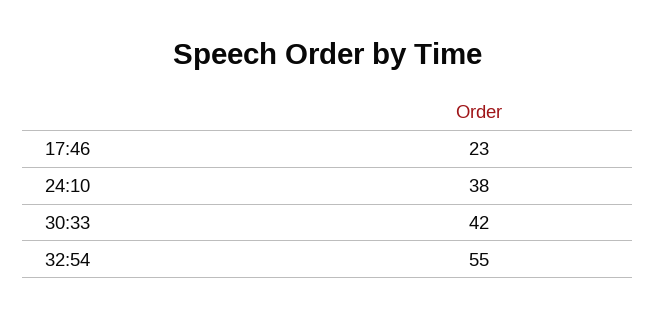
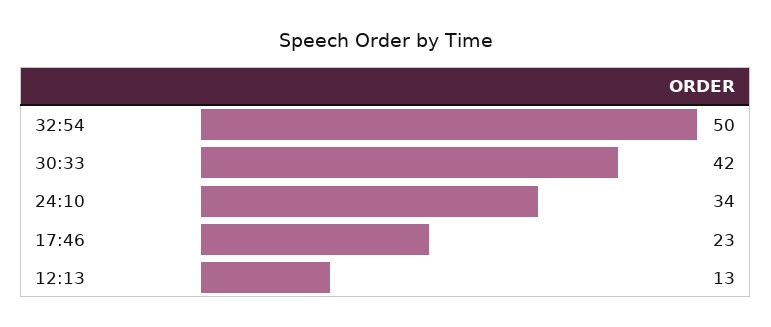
  {
    "17:46": 23,
-   "24:10": 38,
+   "24:10": 34,
    "30:33": 42,
-   "32:54": 55
+   "32:54": 50,
+   "12:13": 13
  }

